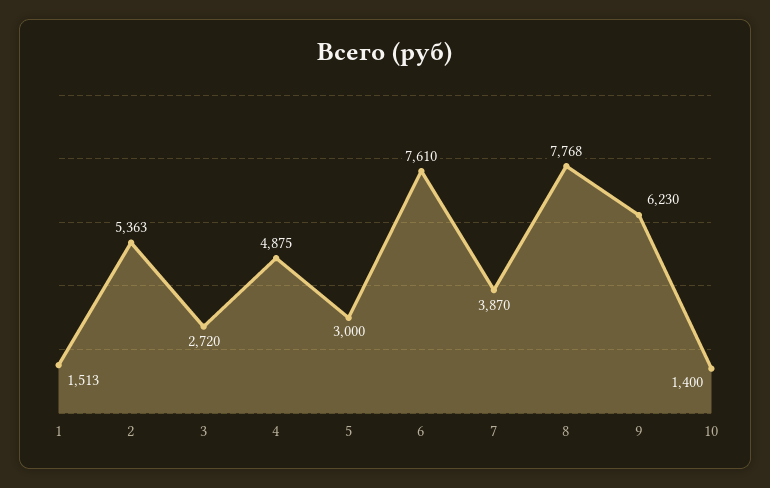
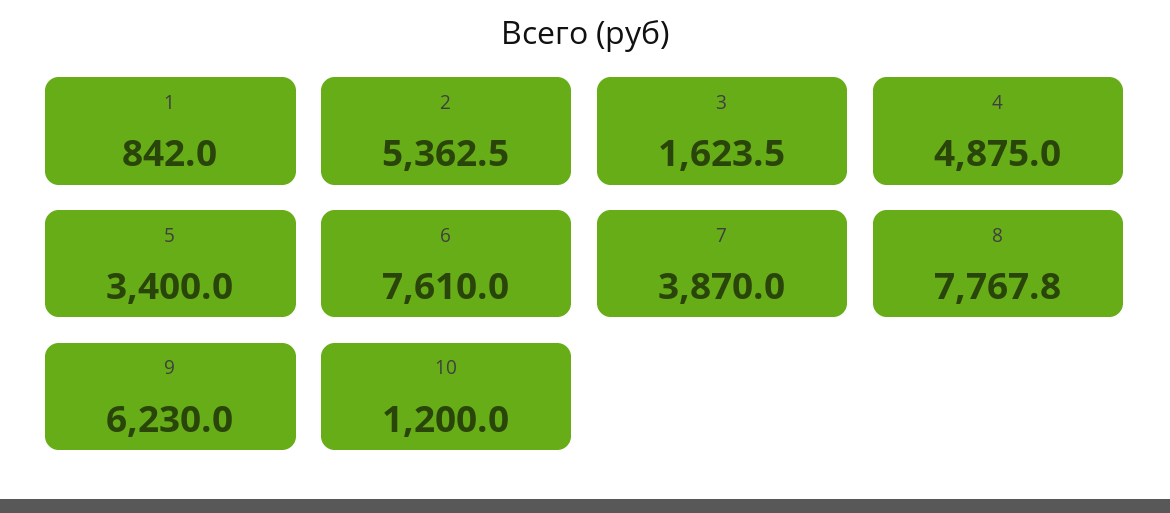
  {
-   "1": 1513,
+   "1": 842,
    "2": 5362.5,
-   "3": 2720,
+   "3": 1623.5,
    "4": 4875,
-   "5": 3000,
+   "5": 3400,
    "6": 7610,
    "7": 3870,
    "8": 7767.8,
    "9": 6230,
-   "10": 1400
+   "10": 1200
  }

